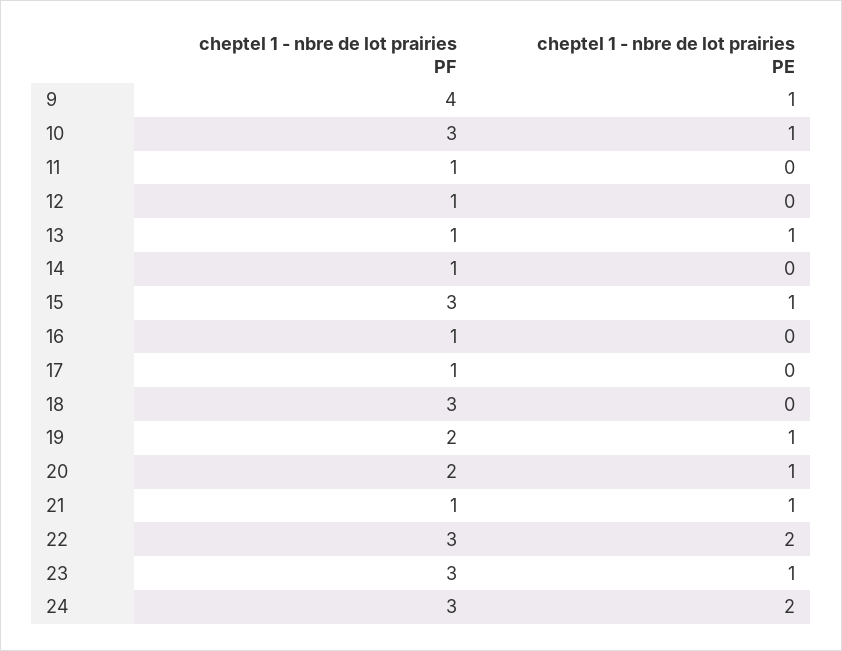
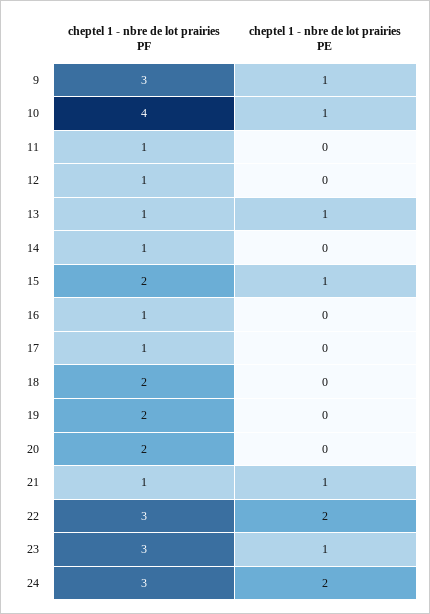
  {
    "cheptel 1 - nbre de lot prairies PF": {
-     "9": 4,
+     "9": 3,
-     "10": 3,
+     "10": 4,
      "11": 1,
      "12": 1,
      "13": 1,
      "14": 1,
-     "15": 3,
+     "15": 2,
      "16": 1,
      "17": 1,
-     "18": 3,
+     "18": 2,
      "19": 2,
      "20": 2,
      "21": 1,
      "22": 3,
      "23": 3,
      "24": 3
    },
    "cheptel 1 - nbre de lot prairies PE": {
      "9": 1,
      "10": 1,
      "11": 0,
      "12": 0,
      "13": 1,
      "14": 0,
      "15": 1,
      "16": 0,
      "17": 0,
      "18": 0,
-     "19": 1,
+     "19": 0,
-     "20": 1,
+     "20": 0,
      "21": 1,
      "22": 2,
      "23": 1,
      "24": 2
    }
  }

